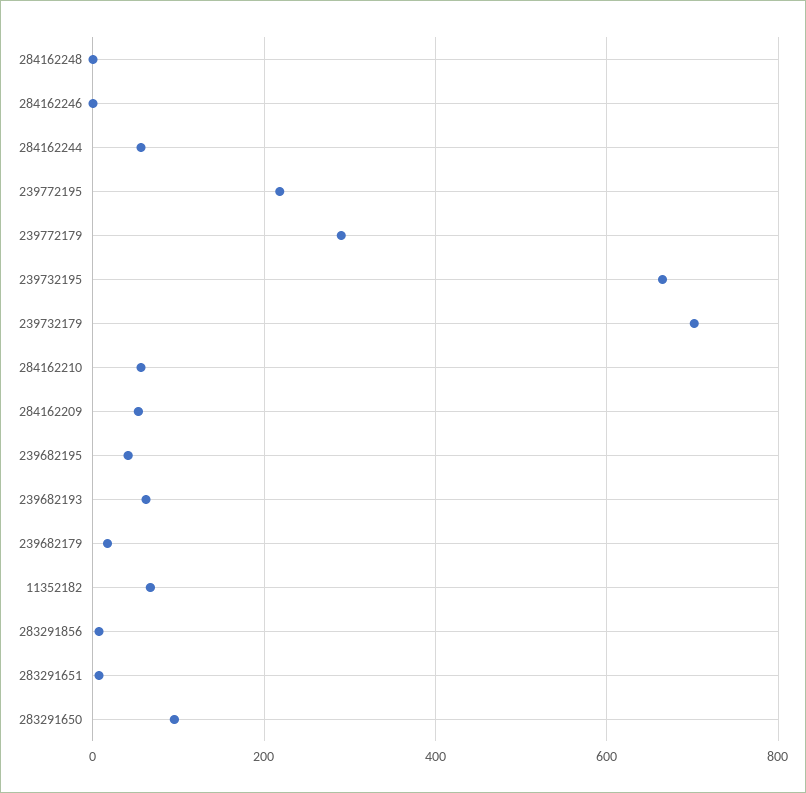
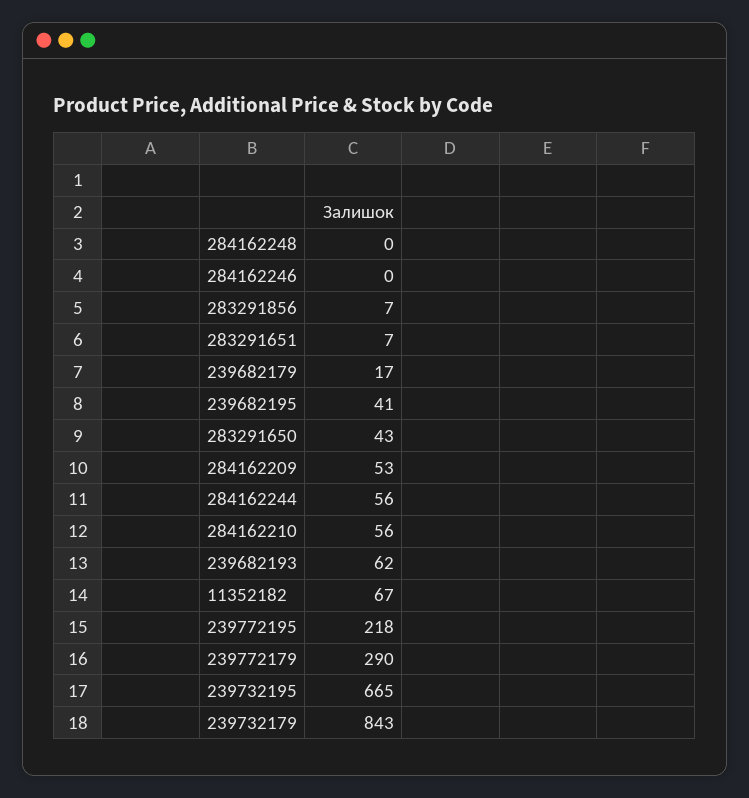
  {
    "284162248": 0,
    "284162246": 0,
    "284162244": 56,
    "239772195": 218,
    "239772179": 290,
    "239732195": 665,
-   "239732179": 700,
+   "239732179": 843,
    "284162210": 56,
    "284162209": 53,
    "239682195": 41,
    "239682193": 62,
    "239682179": 17,
    "11352182": 67,
    "283291856": 7,
    "283291651": 7,
-   "283291650": 100
+   "283291650": 43
  }

